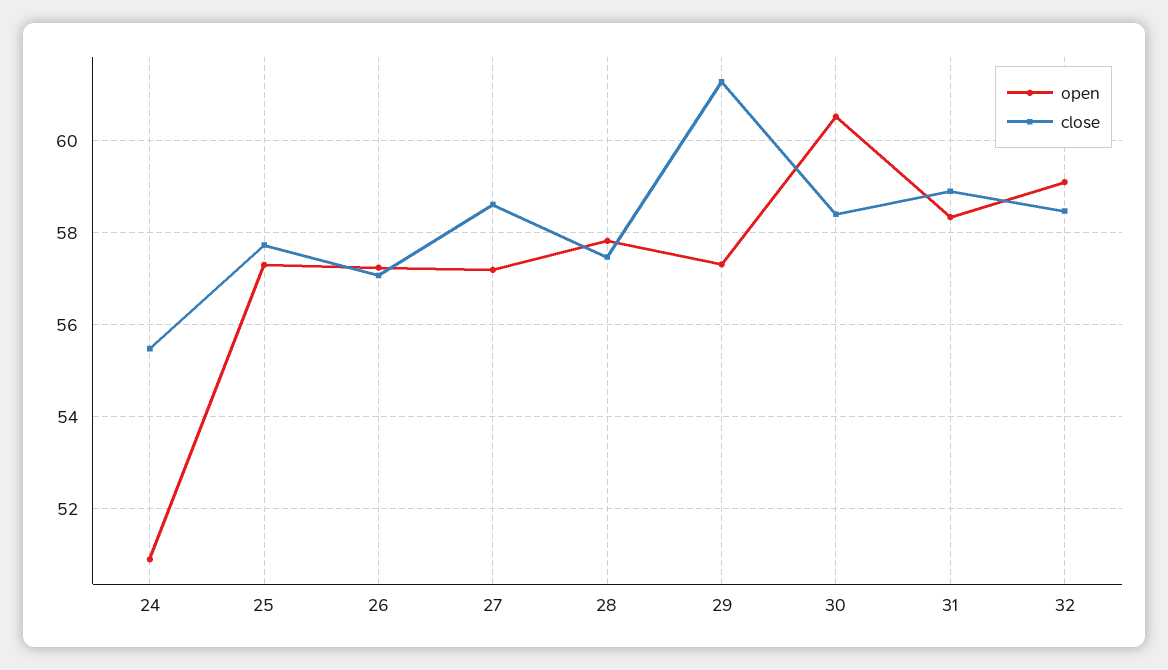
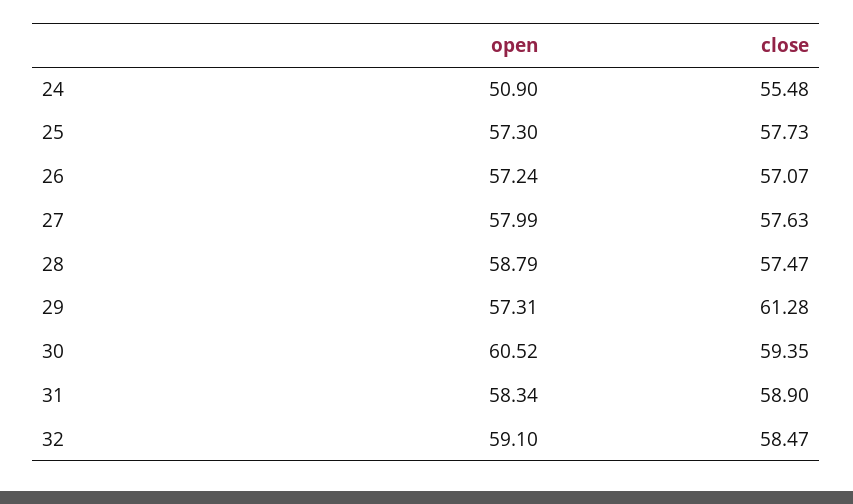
  {
    "open": {
      "24": 50.9,
      "25": 57.3,
      "26": 57.24,
-     "27": 57.2,
+     "27": 57.99,
-     "28": 57.8,
+     "28": 58.79,
      "29": 57.31,
      "30": 60.52,
      "31": 58.34,
      "32": 59.1
    },
    "close": {
      "24": 55.48,
      "25": 57.73,
      "26": 57.07,
-     "27": 58.6,
+     "27": 57.63,
      "28": 57.47,
      "29": 61.28,
-     "30": 58.4,
+     "30": 59.35,
      "31": 58.9,
      "32": 58.47
    }
  }

